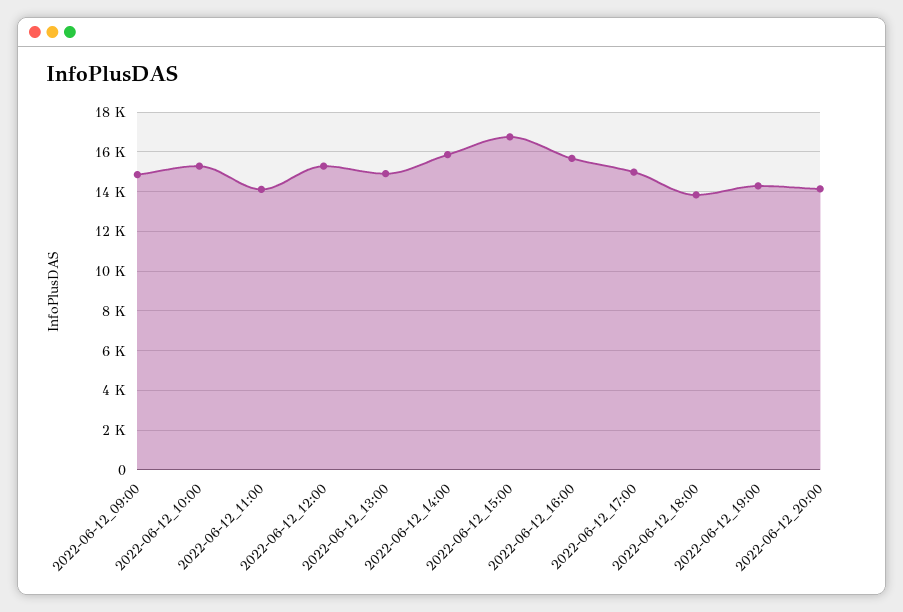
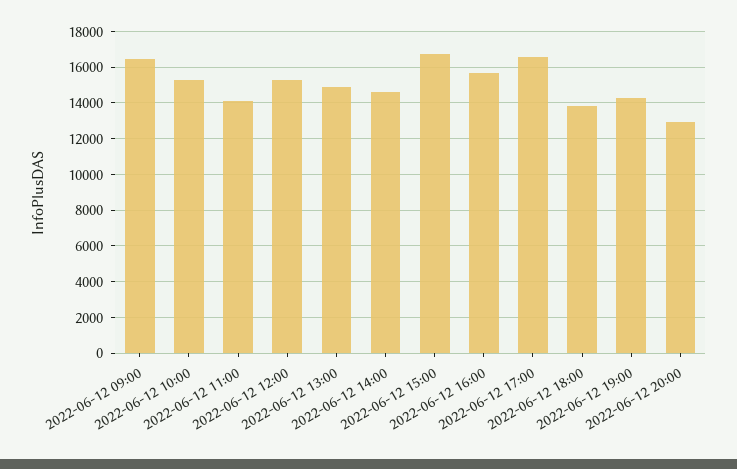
  {
-   "2022-06-12_09:00": 15000,
+   "2022-06-12_09:00": 16500,
    "2022-06-12_10:00": 15500,
    "2022-06-12_11:00": 14000,
    "2022-06-12_12:00": 15500,
    "2022-06-12_13:00": 15000,
-   "2022-06-12_14:00": 16000,
+   "2022-06-12_14:00": 14500,
    "2022-06-12_15:00": 17000,
    "2022-06-12_16:00": 15500,
-   "2022-06-12_17:00": 15000,
+   "2022-06-12_17:00": 16500,
    "2022-06-12_18:00": 14000,
    "2022-06-12_19:00": 14500,
-   "2022-06-12_20:00": 14000
+   "2022-06-12_20:00": 13000
  }

